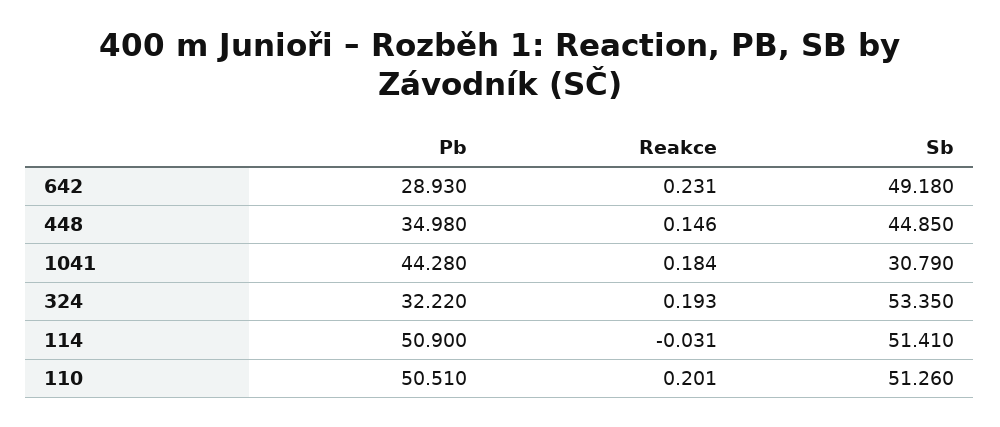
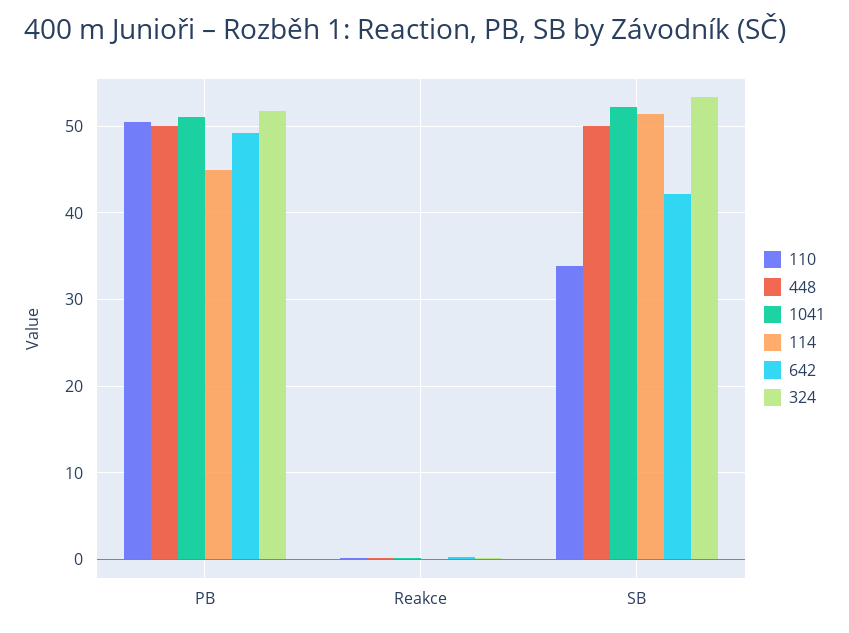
  {
    "642": {
-     "Pb": 28.93,
+     "Pb": 49,
      "Reakce": 0.231,
-     "Sb": 49.18
+     "Sb": 42
    },
    "448": {
-     "Pb": 34.98,
+     "Pb": 50,
      "Reakce": 0.146,
-     "Sb": 44.85
+     "Sb": 50
    },
    "1041": {
-     "Pb": 44.28,
+     "Pb": 51,
      "Reakce": 0.184,
-     "Sb": 30.79
+     "Sb": 52
    },
    "324": {
-     "Pb": 32.22,
+     "Pb": 52,
      "Reakce": 0.193,
      "Sb": 53.35
    },
    "114": {
-     "Pb": 50.9,
+     "Pb": 45,
      "Reakce": -0.031,
      "Sb": 51.41
    },
    "110": {
      "Pb": 50.51,
      "Reakce": 0.201,
-     "Sb": 51.26
+     "Sb": 34
    }
  }

